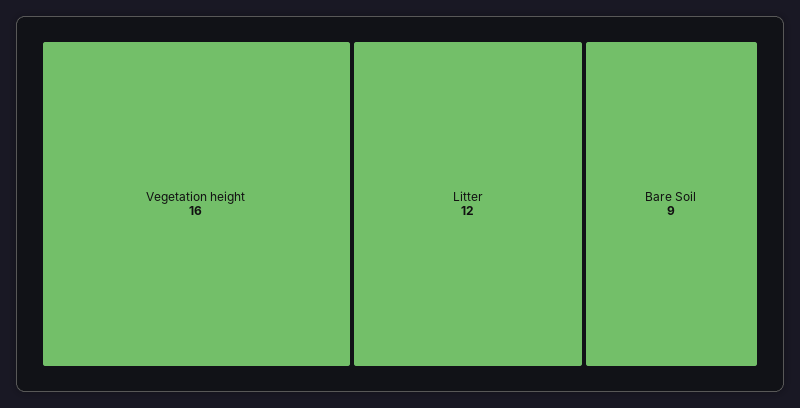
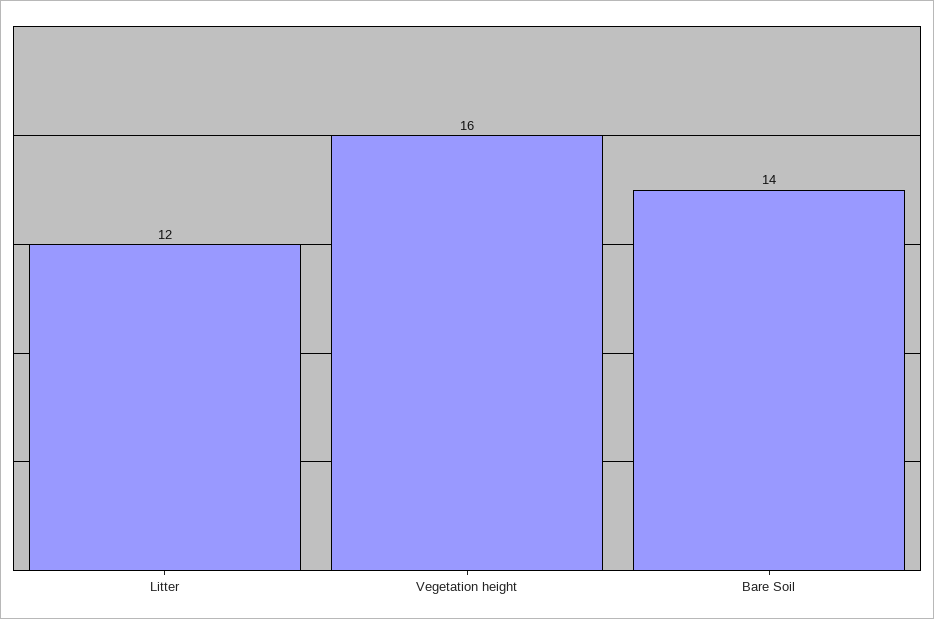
  {
    "Vegetation height": 16,
    "Litter": 12,
-   "Bare Soil": 9
+   "Bare Soil": 14
  }

